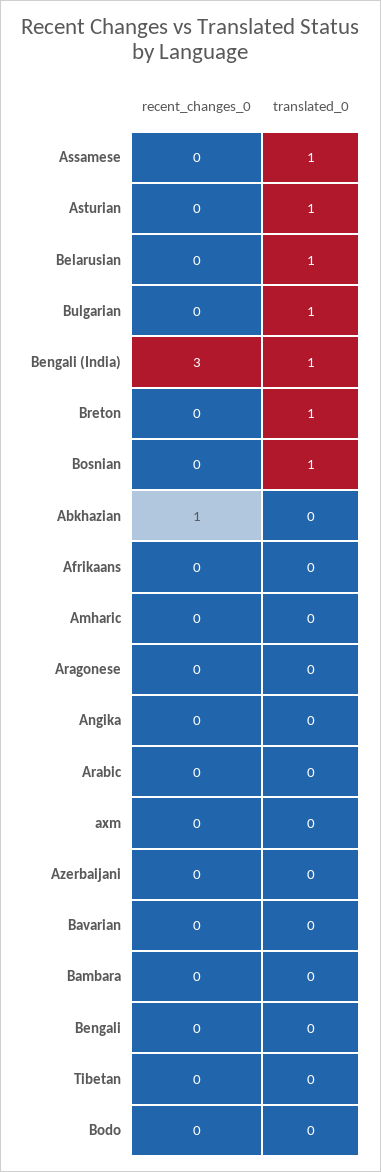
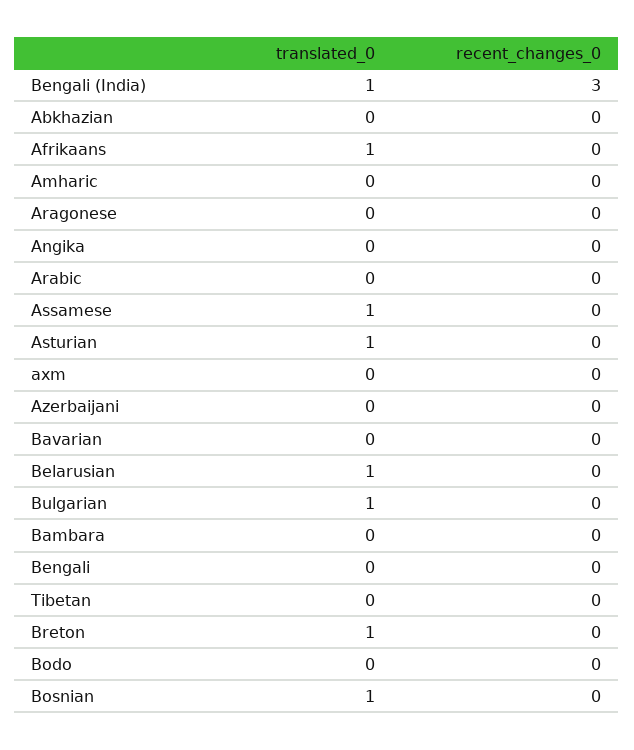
  {
    "recent_changes_0": {
      "Assamese": 0,
      "Asturian": 0,
      "Belarusian": 0,
      "Bulgarian": 0,
      "Bengali (India)": 3,
      "Breton": 0,
      "Bosnian": 0,
-     "Abkhazian": 1,
+     "Abkhazian": 0,
      "Afrikaans": 0,
      "Amharic": 0,
      "Aragonese": 0,
      "Angika": 0,
      "Arabic": 0,
      "axm": 0,
      "Azerbaijani": 0,
      "Bavarian": 0,
      "Bambara": 0,
      "Bengali": 0,
      "Tibetan": 0,
      "Bodo": 0
    },
    "translated_0": {
      "Assamese": 1,
      "Asturian": 1,
      "Belarusian": 1,
      "Bulgarian": 1,
      "Bengali (India)": 1,
      "Breton": 1,
      "Bosnian": 1,
      "Abkhazian": 0,
-     "Afrikaans": 0,
+     "Afrikaans": 1,
      "Amharic": 0,
      "Aragonese": 0,
      "Angika": 0,
      "Arabic": 0,
      "axm": 0,
      "Azerbaijani": 0,
      "Bavarian": 0,
      "Bambara": 0,
      "Bengali": 0,
      "Tibetan": 0,
      "Bodo": 0
    }
  }

